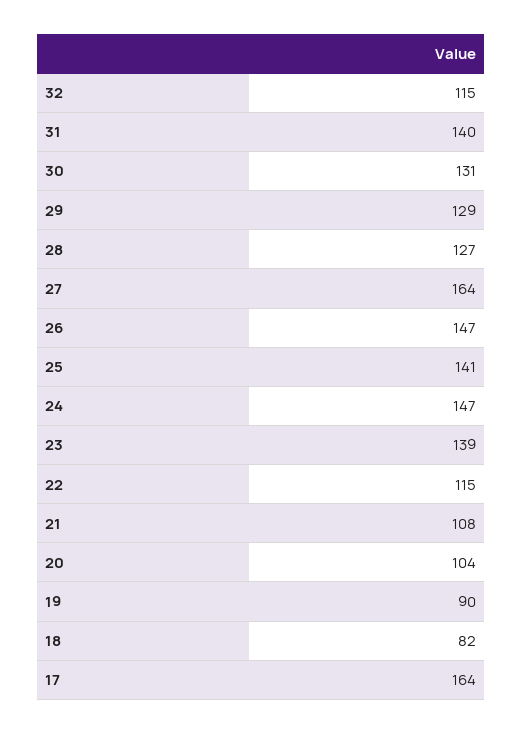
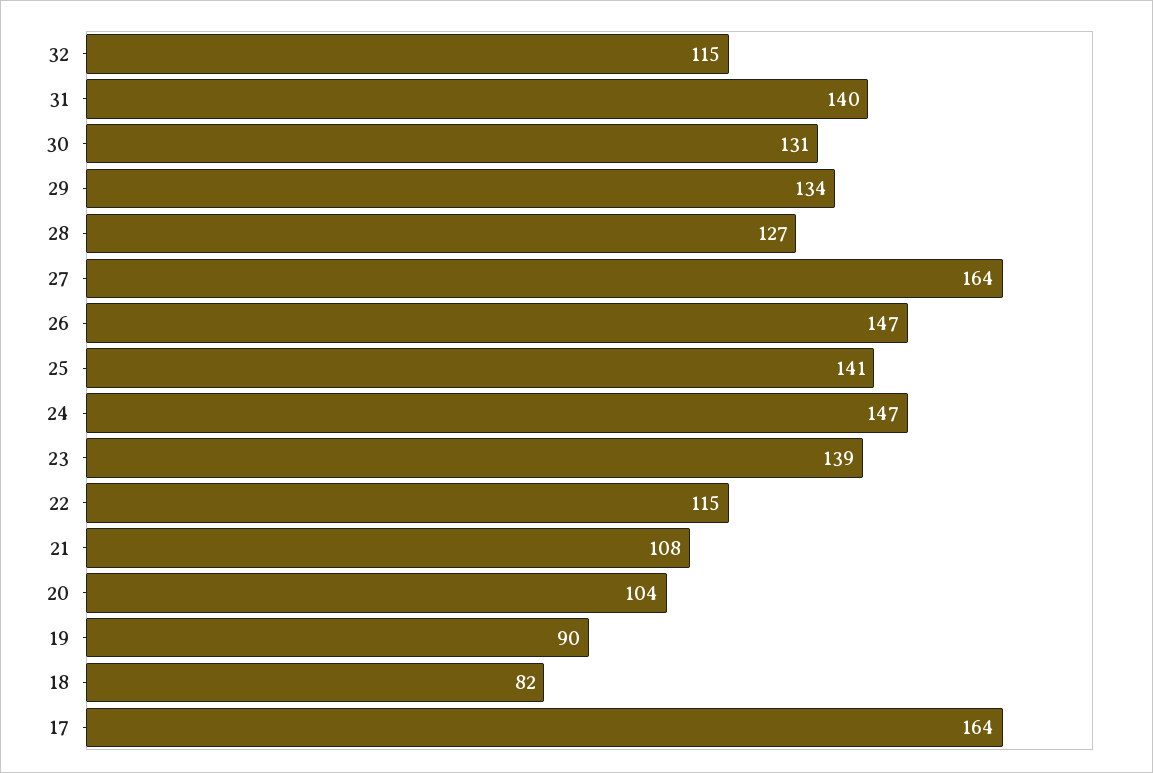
  {
    "32": 115,
    "31": 140,
    "30": 131,
-   "29": 129,
+   "29": 134,
    "28": 127,
    "27": 164,
    "26": 147,
    "25": 141,
    "24": 147,
    "23": 139,
    "22": 115,
    "21": 108,
    "20": 104,
    "19": 90,
    "18": 82,
    "17": 164
  }

